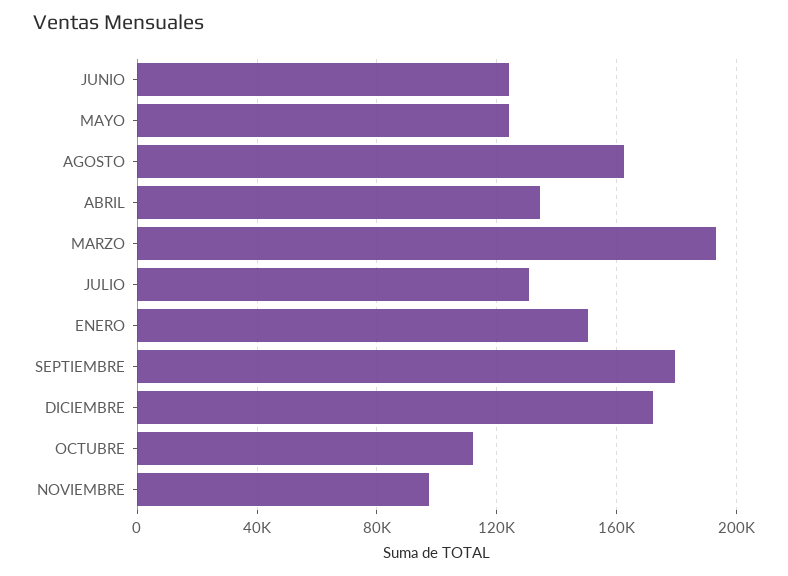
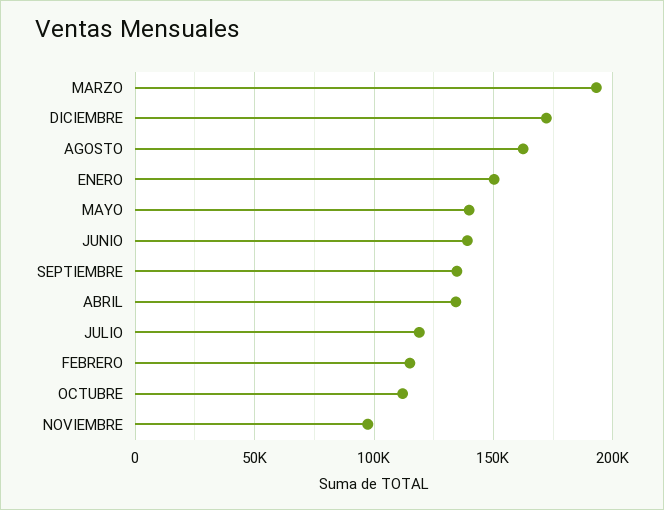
  {
-   "JUNIO": 125000,
+   "JUNIO": 140000,
-   "MAYO": 125000,
+   "MAYO": 140000,
    "AGOSTO": 160000,
    "ABRIL": 135000,
    "MARZO": 195000,
-   "JULIO": 130000,
+   "JULIO": 120000,
    "ENERO": 150000,
-   "SEPTIEMBRE": 180000,
+   "SEPTIEMBRE": 135000,
    "DICIEMBRE": 170000,
    "OCTUBRE": 110000,
-   "NOVIEMBRE": 95000
+   "NOVIEMBRE": 95000,
+   "FEBRERO": 115000
  }

